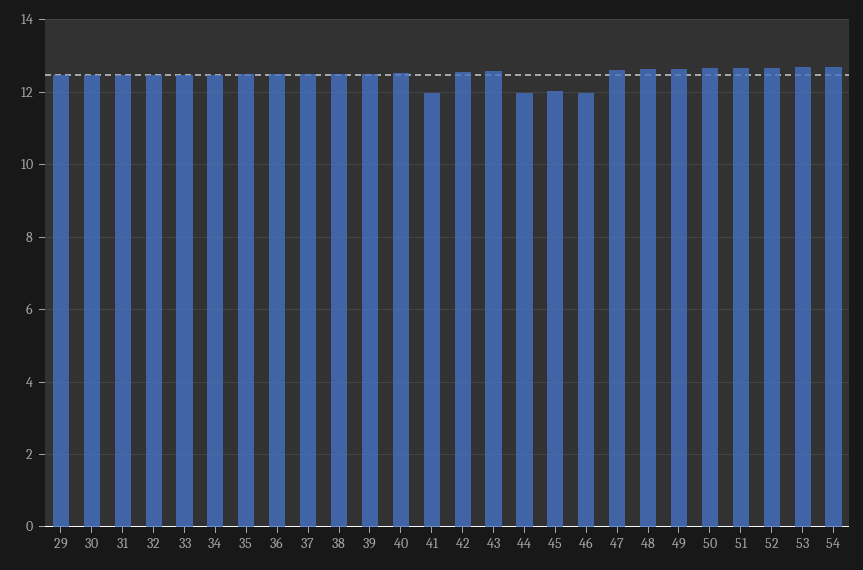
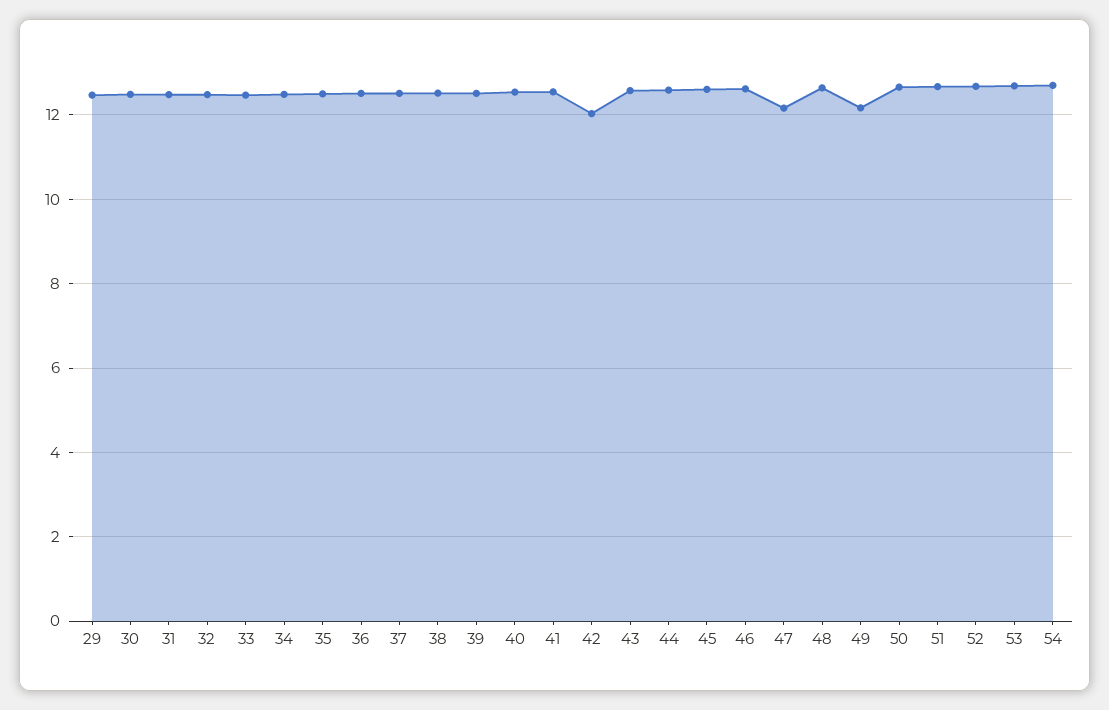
  {
    "29": 12.4,
    "30": 12.4,
    "31": 12.4,
    "32": 12.4,
    "33": 12.4,
    "34": 12.4,
    "35": 12.6,
    "36": 12.6,
    "37": 12.6,
    "38": 12.6,
    "39": 12.6,
    "40": 12.6,
-   "41": 12,
+   "41": 12.6,
-   "42": 12.6,
+   "42": 12,
    "43": 12.6,
-   "44": 12,
+   "44": 12.6,
-   "45": 12,
+   "45": 12.6,
-   "46": 12,
+   "46": 12.6,
-   "47": 12.6,
+   "47": 12.2,
    "48": 12.6,
-   "49": 12.6,
+   "49": 12.2,
    "50": 12.6,
    "51": 12.6,
    "52": 12.6,
    "53": 12.6,
    "54": 12.8
  }

